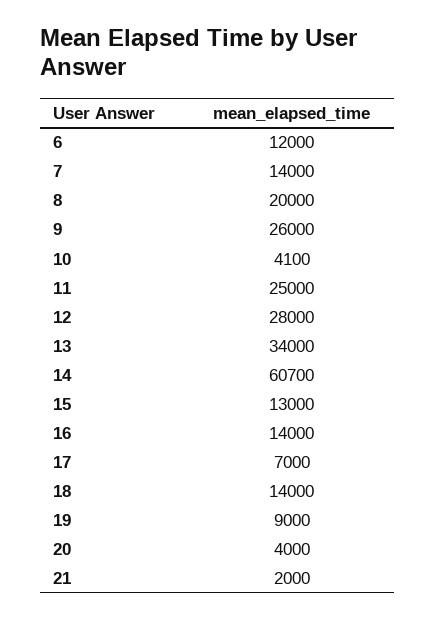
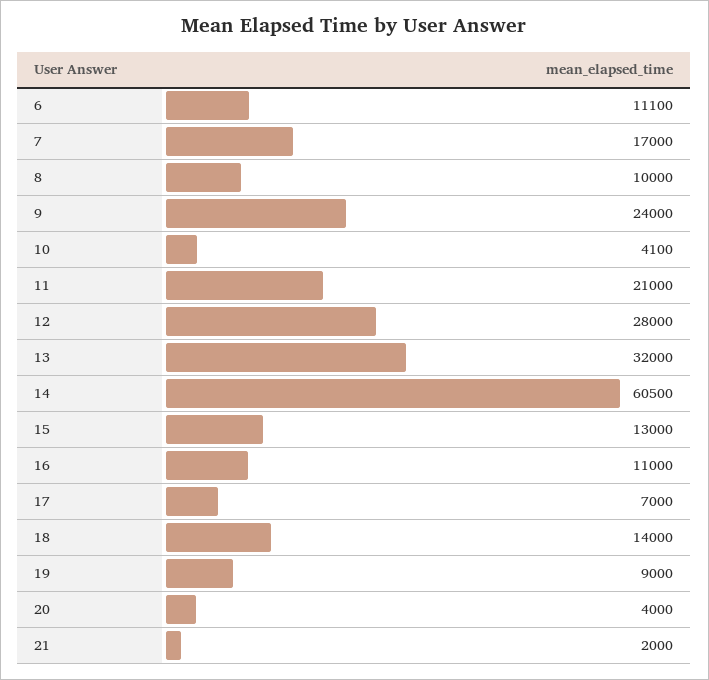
  {
-   "6": 12000,
+   "6": 11100,
-   "7": 14000,
+   "7": 17000,
-   "8": 20000,
+   "8": 10000,
-   "9": 26000,
+   "9": 24000,
    "10": 4100,
-   "11": 25000,
+   "11": 21000,
    "12": 28000,
-   "13": 34000,
+   "13": 32000,
-   "14": 60700,
+   "14": 60500,
    "15": 13000,
-   "16": 14000,
+   "16": 11000,
    "17": 7000,
    "18": 14000,
    "19": 9000,
    "20": 4000,
    "21": 2000
  }

